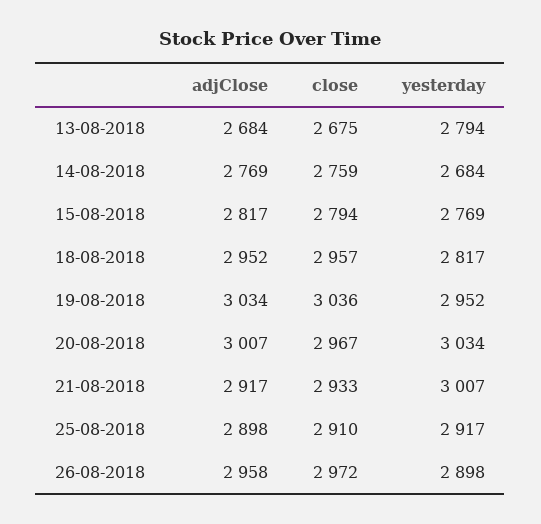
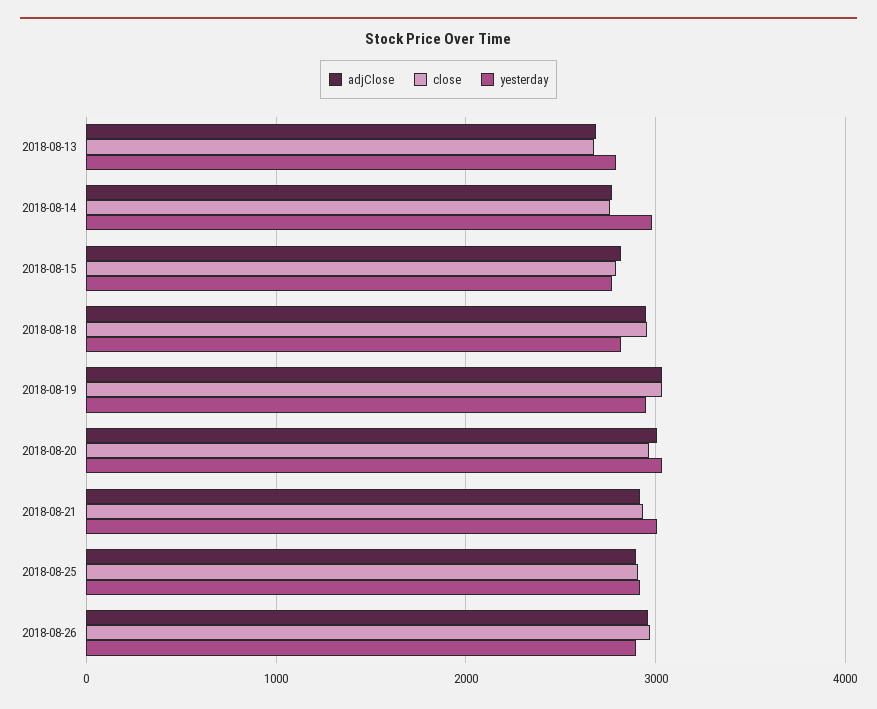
  {
    "adjClose": {
      "13-08-2018": 2684,
      "14-08-2018": 2769,
      "15-08-2018": 2817,
      "18-08-2018": 2952,
      "19-08-2018": 3034,
      "20-08-2018": 3007,
      "21-08-2018": 2917,
      "25-08-2018": 2898,
      "26-08-2018": 2958
    },
    "close": {
      "13-08-2018": 2675,
      "14-08-2018": 2759,
      "15-08-2018": 2794,
      "18-08-2018": 2957,
      "19-08-2018": 3036,
      "20-08-2018": 2967,
      "21-08-2018": 2933,
      "25-08-2018": 2910,
      "26-08-2018": 2972
    },
    "yesterday": {
      "13-08-2018": 2794,
-     "14-08-2018": 2684,
+     "14-08-2018": 3000,
      "15-08-2018": 2769,
      "18-08-2018": 2817,
      "19-08-2018": 2952,
      "20-08-2018": 3034,
      "21-08-2018": 3007,
      "25-08-2018": 2917,
      "26-08-2018": 2898
    }
  }

